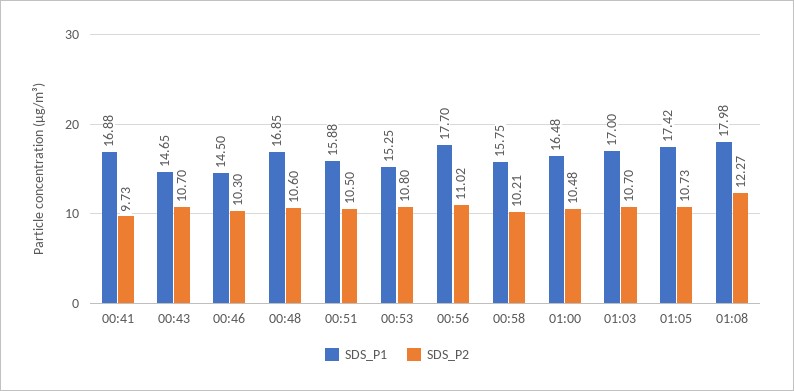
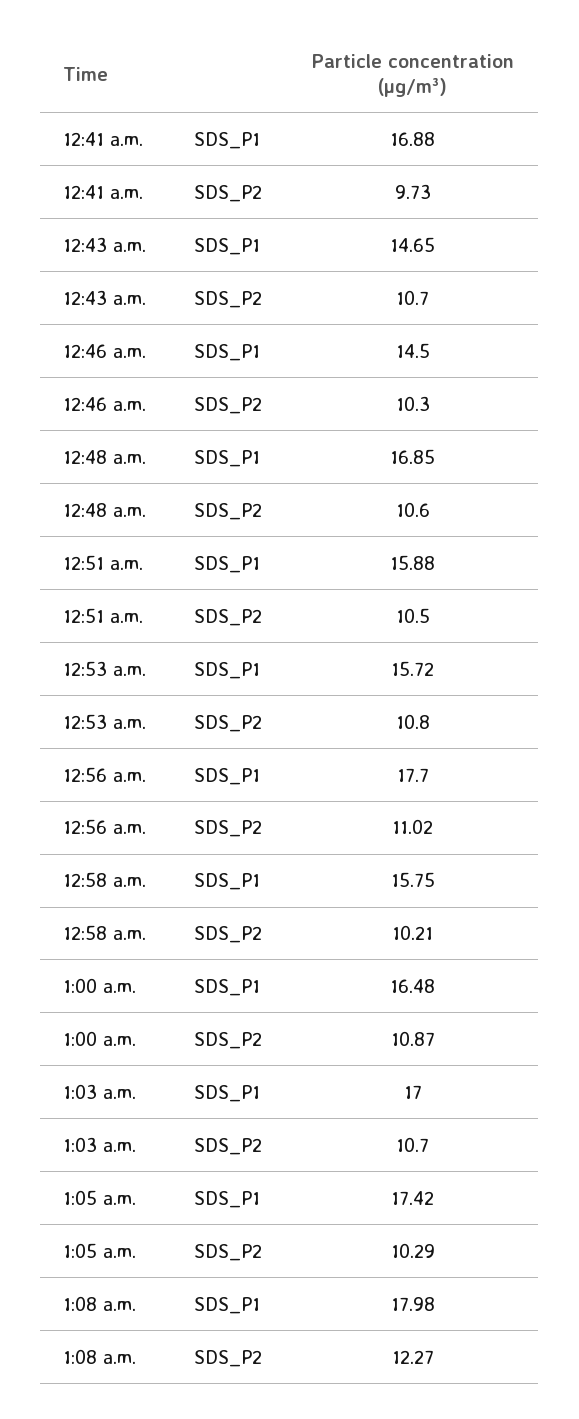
  {
    "SDS_P1": {
      "00:41": 16.88,
      "00:43": 14.65,
      "00:46": 14.5,
      "00:48": 16.85,
      "00:51": 15.88,
-     "00:53": 15.25,
+     "00:53": 15.72,
      "00:56": 17.7,
      "00:58": 15.75,
      "01:00": 16.48,
      "01:03": 17,
      "01:05": 17.42,
      "01:08": 17.98
    },
    "SDS_P2": {
      "00:41": 9.73,
      "00:43": 10.7,
      "00:46": 10.3,
      "00:48": 10.6,
      "00:51": 10.5,
      "00:53": 10.8,
      "00:56": 11.02,
      "00:58": 10.21,
-     "01:00": 10.48,
+     "01:00": 10.87,
      "01:03": 10.7,
-     "01:05": 10.73,
+     "01:05": 10.29,
      "01:08": 12.27
    }
  }

